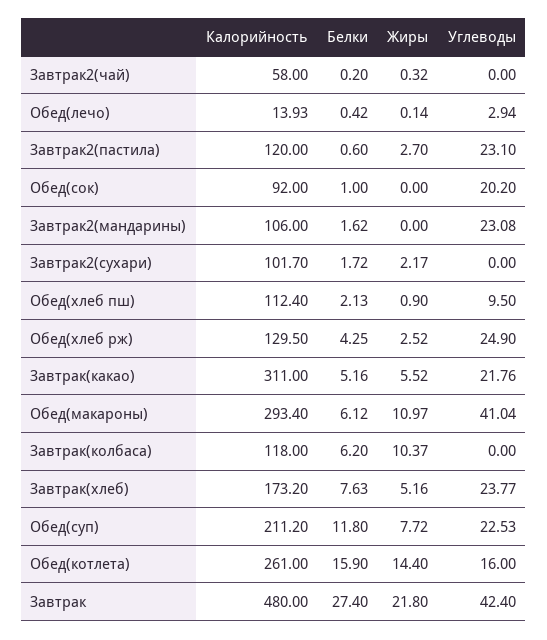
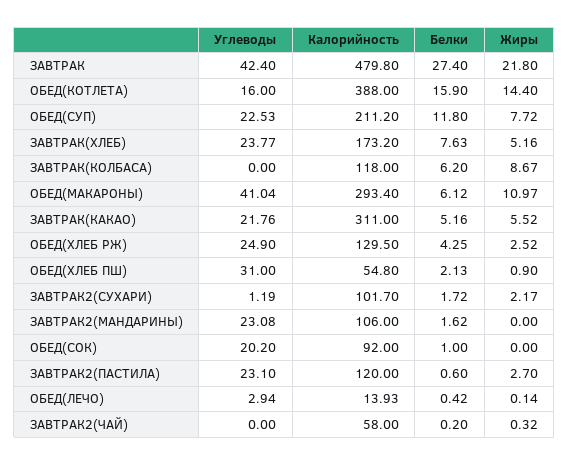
  {
    "Калорийность": {
      "Завтрак2(чай)": 58,
      "Обед(лечо)": 13.93,
      "Завтрак2(пастила)": 120,
      "Обед(сок)": 92,
      "Завтрак2(мандарины)": 106,
      "Завтрак2(сухари)": 101.7,
-     "Обед(хлеб пш)": 112.4,
+     "Обед(хлеб пш)": 54.8,
      "Обед(хлеб рж)": 129.5,
      "Завтрак(какао)": 311,
      "Обед(макароны)": 293.4,
      "Завтрак(колбаса)": 118,
      "Завтрак(хлеб)": 173.2,
      "Обед(суп)": 211.2,
-     "Обед(котлета)": 261,
+     "Обед(котлета)": 388,
-     "Завтрак": 480
+     "Завтрак": 479.8
    },
    "Белки": {
      "Завтрак2(чай)": 0.2,
      "Обед(лечо)": 0.42,
      "Завтрак2(пастила)": 0.6,
      "Обед(сок)": 1,
      "Завтрак2(мандарины)": 1.62,
      "Завтрак2(сухари)": 1.72,
      "Обед(хлеб пш)": 2.13,
      "Обед(хлеб рж)": 4.25,
      "Завтрак(какао)": 5.16,
      "Обед(макароны)": 6.12,
      "Завтрак(колбаса)": 6.2,
      "Завтрак(хлеб)": 7.63,
      "Обед(суп)": 11.8,
      "Обед(котлета)": 15.9,
      "Завтрак": 27.4
    },
    "Жиры": {
      "Завтрак2(чай)": 0.32,
      "Обед(лечо)": 0.14,
      "Завтрак2(пастила)": 2.7,
      "Обед(сок)": 0,
      "Завтрак2(мандарины)": 0,
      "Завтрак2(сухари)": 2.17,
      "Обед(хлеб пш)": 0.9,
      "Обед(хлеб рж)": 2.52,
      "Завтрак(какао)": 5.52,
      "Обед(макароны)": 10.97,
-     "Завтрак(колбаса)": 10.37,
+     "Завтрак(колбаса)": 8.67,
      "Завтрак(хлеб)": 5.16,
      "Обед(суп)": 7.72,
      "Обед(котлета)": 14.4,
      "Завтрак": 21.8
    },
    "Углеводы": {
      "Завтрак2(чай)": 0,
      "Обед(лечо)": 2.94,
      "Завтрак2(пастила)": 23.1,
      "Обед(сок)": 20.2,
      "Завтрак2(мандарины)": 23.08,
-     "Завтрак2(сухари)": 0,
+     "Завтрак2(сухари)": 1.19,
-     "Обед(хлеб пш)": 9.5,
+     "Обед(хлеб пш)": 31,
      "Обед(хлеб рж)": 24.9,
      "Завтрак(какао)": 21.76,
      "Обед(макароны)": 41.04,
      "Завтрак(колбаса)": 0,
      "Завтрак(хлеб)": 23.77,
      "Обед(суп)": 22.53,
      "Обед(котлета)": 16,
      "Завтрак": 42.4
    }
  }

